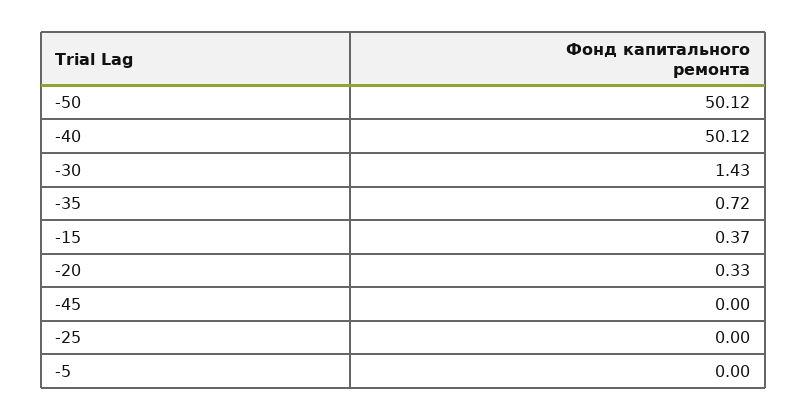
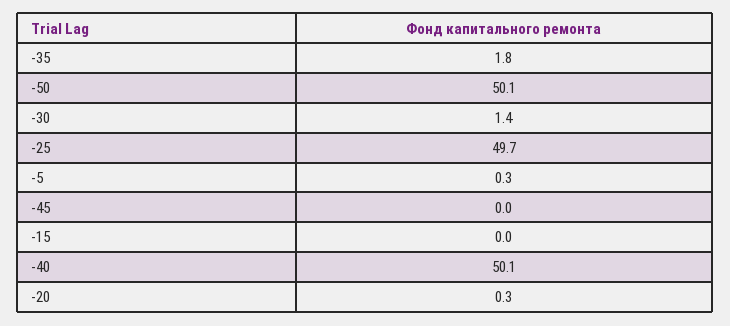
  {
    "-50": 50.12,
    "-40": 50.12,
    "-30": 1.43,
-   "-35": 0.72,
+   "-35": 1.8,
-   "-15": 0.37,
+   "-15": 0,
    "-20": 0.33,
    "-45": 0,
-   "-25": 0,
+   "-25": 49.7,
-   "-5": 0
+   "-5": 0.3
  }

